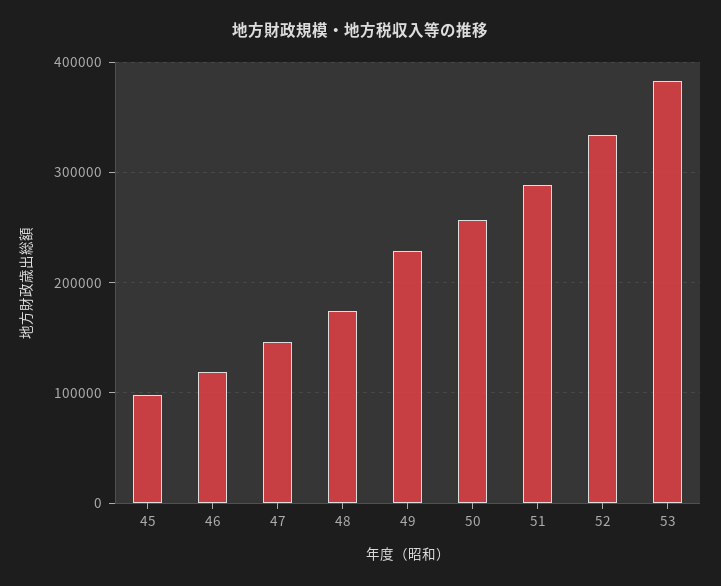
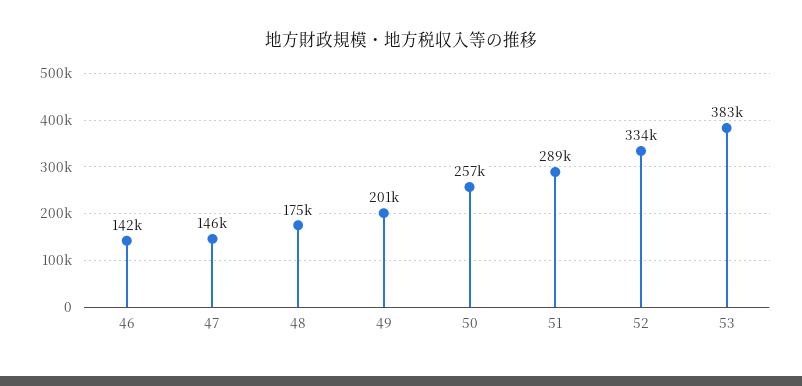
  {
-   "45": 100000,
-   "46": 120000,
+   "46": 142000,
    "47": 146000,
    "48": 175000,
-   "49": 230000,
+   "49": 201000,
    "50": 257000,
    "51": 289000,
    "52": 334000,
    "53": 383000
  }

